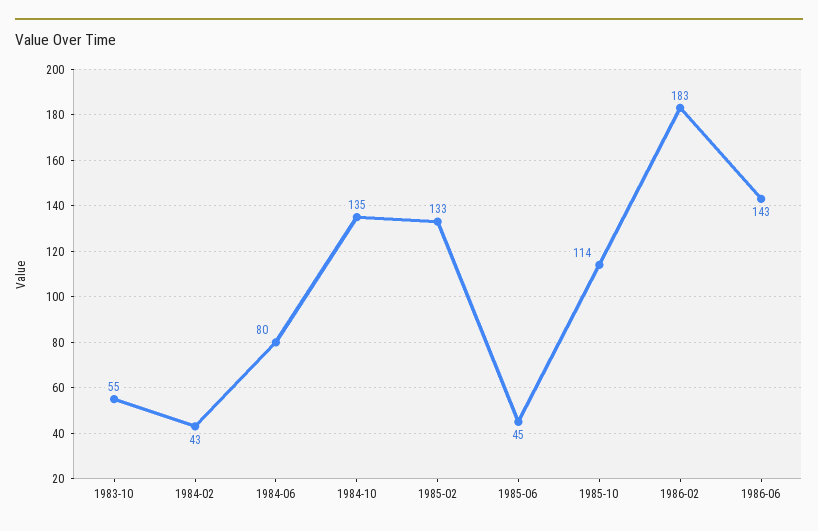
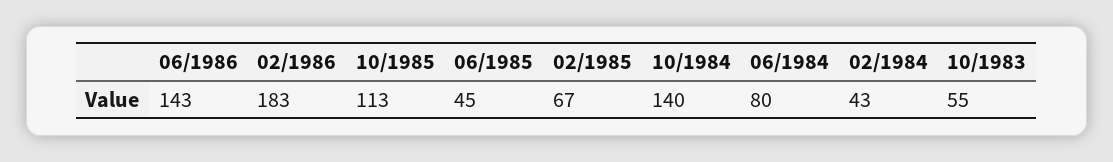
  {
    "1983-10": 55,
    "1984-02": 43,
    "1984-06": 80,
-   "1984-10": 135,
+   "1984-10": 140,
-   "1985-02": 133,
+   "1985-02": 67,
    "1985-06": 45,
-   "1985-10": 114,
+   "1985-10": 113,
    "1986-02": 183,
    "1986-06": 143
  }

